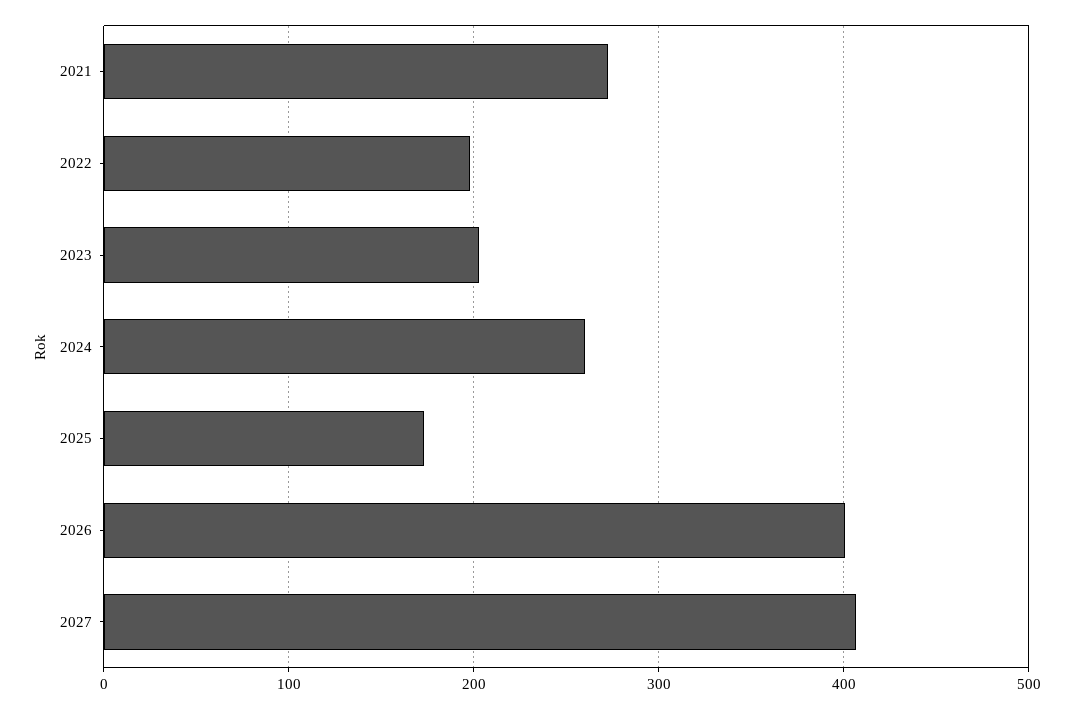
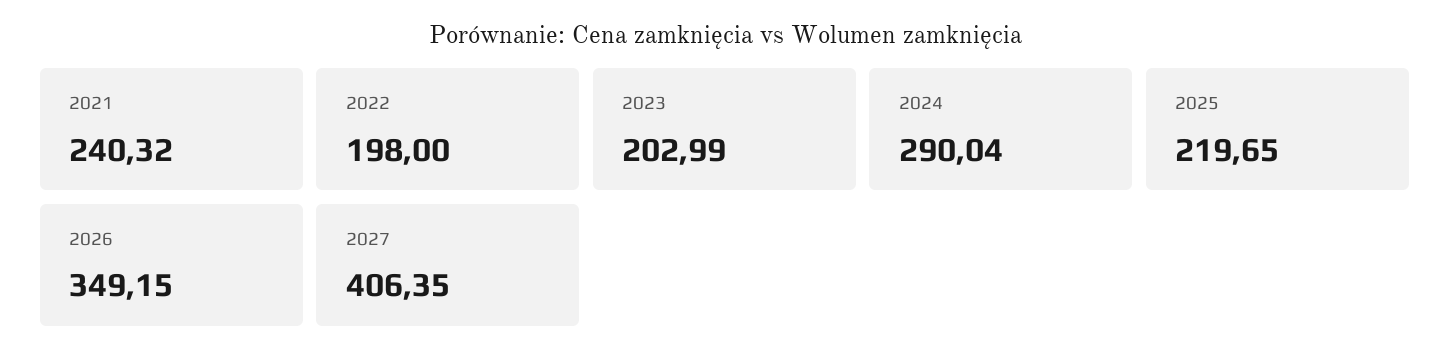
  {
-   "2021": 270,
+   "2021": 240.32,
    "2022": 198,
    "2023": 202.99,
-   "2024": 260,
+   "2024": 290.04,
-   "2025": 170,
+   "2025": 219.65,
-   "2026": 400,
+   "2026": 349.15,
    "2027": 406.35
  }

